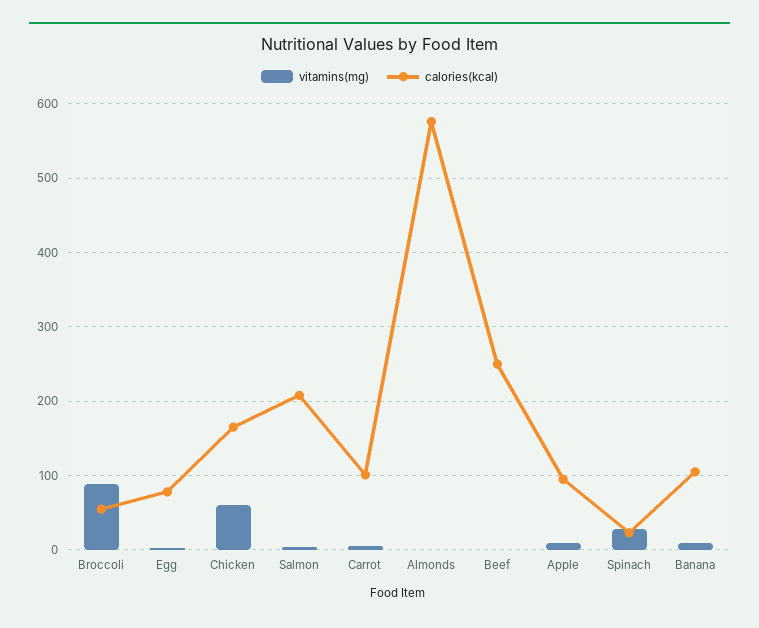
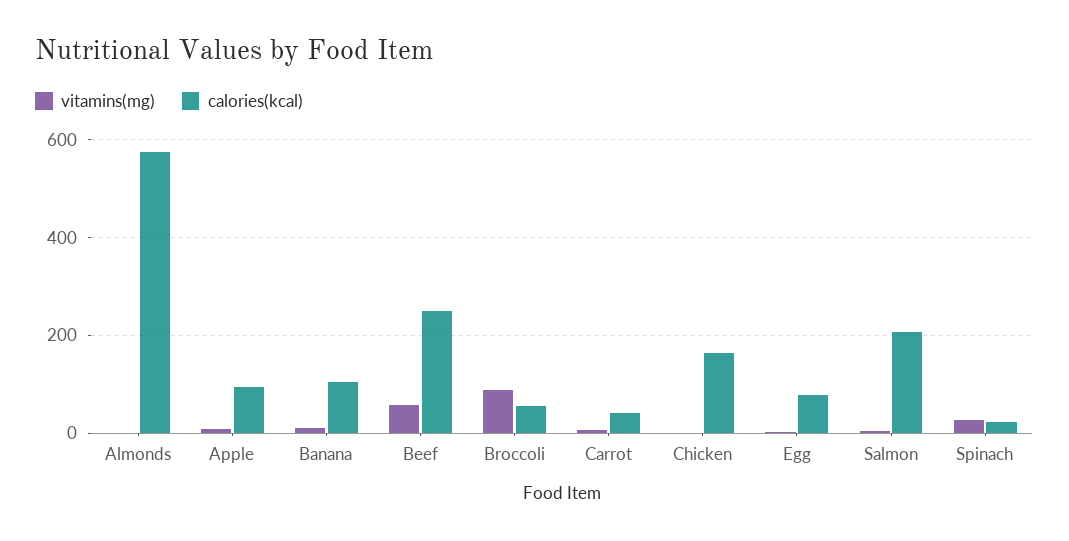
  {
    "vitamins(mg)": {
      "Broccoli": 90,
      "Egg": 0,
-     "Chicken": 60,
+     "Chicken": 0,
      "Salmon": 0,
      "Carrot": 10,
      "Almonds": 0,
-     "Beef": 0,
+     "Beef": 60,
      "Apple": 10,
      "Spinach": 30,
      "Banana": 10
    },
    "calories(kcal)": {
      "Broccoli": 60,
      "Egg": 80,
      "Chicken": 170,
      "Salmon": 210,
-     "Carrot": 100,
+     "Carrot": 40,
      "Almonds": 580,
      "Beef": 250,
      "Apple": 100,
      "Spinach": 20,
      "Banana": 110
    }
  }

